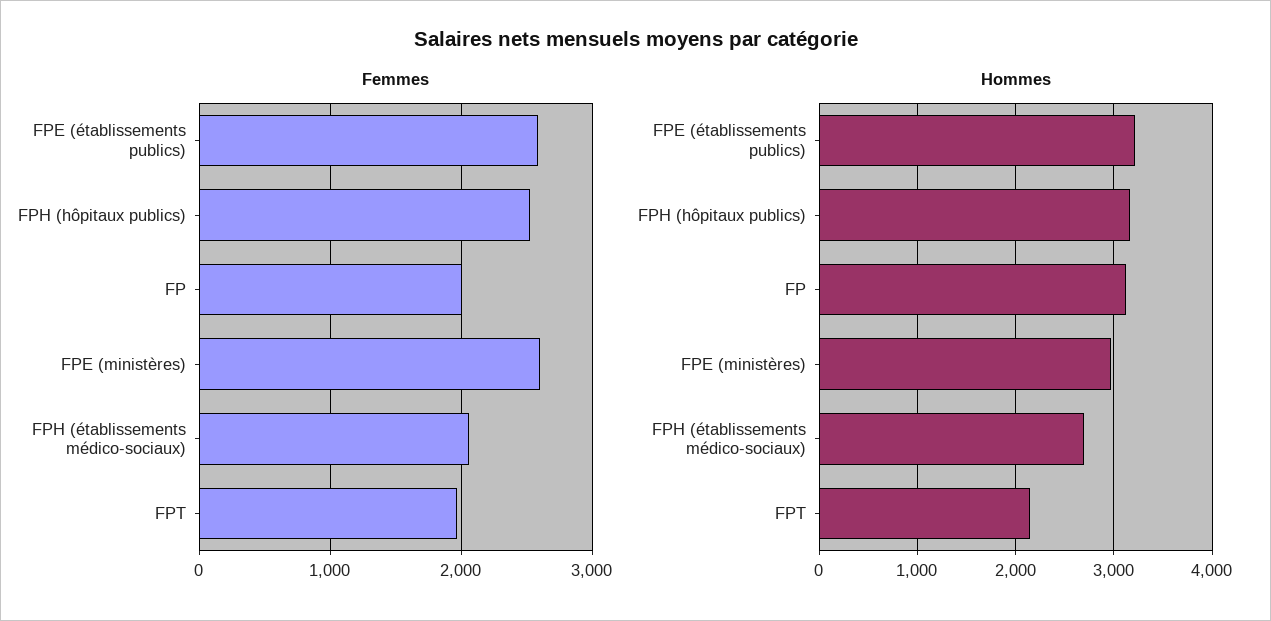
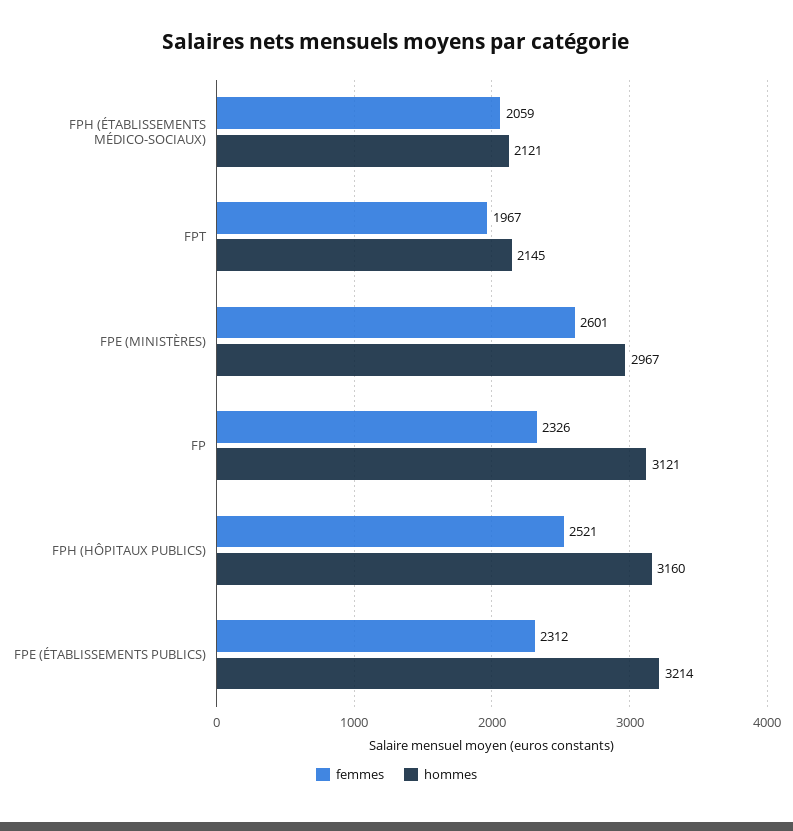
  {
    "Femmes": {
-     "FPE (établissements publics)": 2600,
+     "FPE (établissements publics)": 2312,
      "FPH (hôpitaux publics)": 2521,
-     "FP": 2000,
+     "FP": 2326,
      "FPE (ministères)": 2601,
      "FPH (établissements médico-sociaux)": 2059,
      "FPT": 1967
    },
    "Hommes": {
      "FPE (établissements publics)": 3214,
      "FPH (hôpitaux publics)": 3160,
      "FP": 3121,
      "FPE (ministères)": 2967,
-     "FPH (établissements médico-sociaux)": 2700,
+     "FPH (établissements médico-sociaux)": 2121,
      "FPT": 2145
    }
  }

